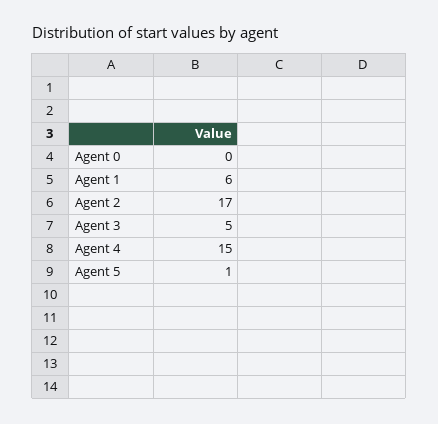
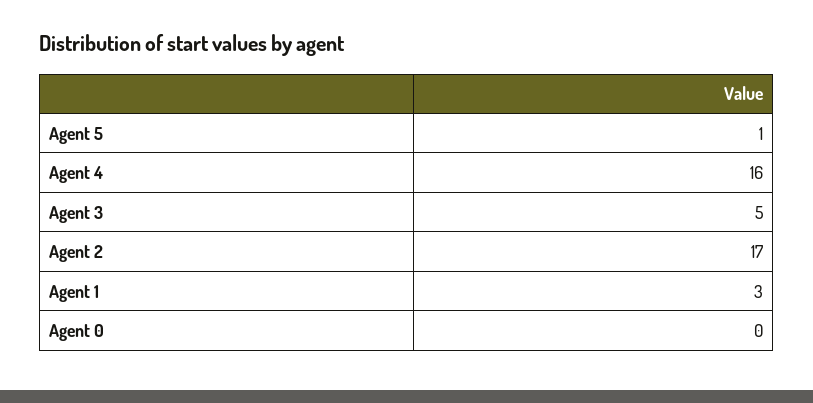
  {
    "Agent 0": 0,
-   "Agent 1": 6,
+   "Agent 1": 3,
    "Agent 2": 17,
    "Agent 3": 5,
-   "Agent 4": 15,
+   "Agent 4": 16,
    "Agent 5": 1
  }

